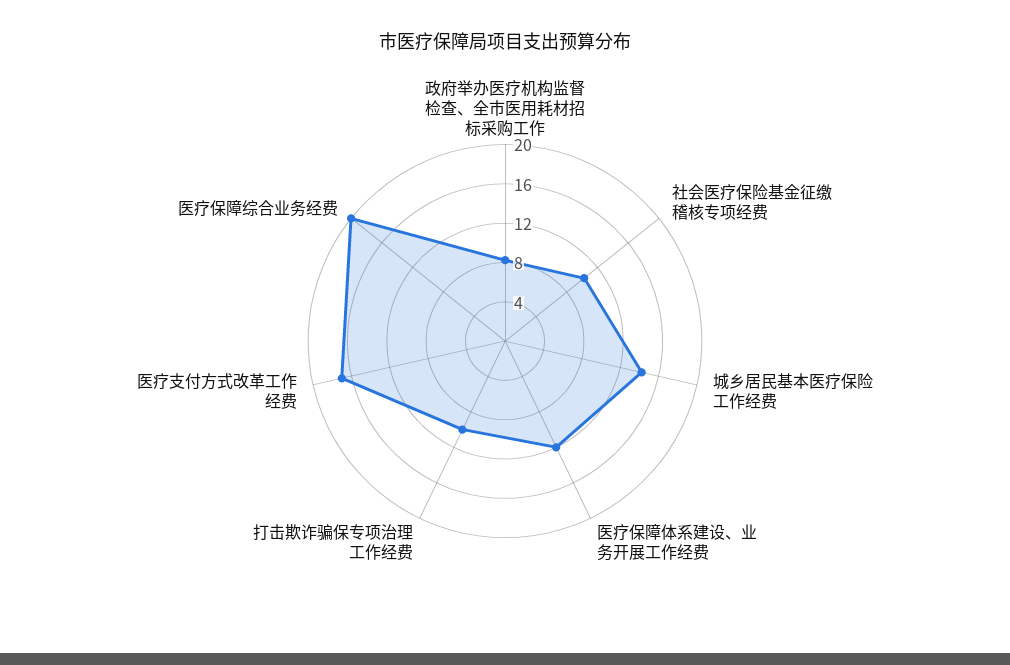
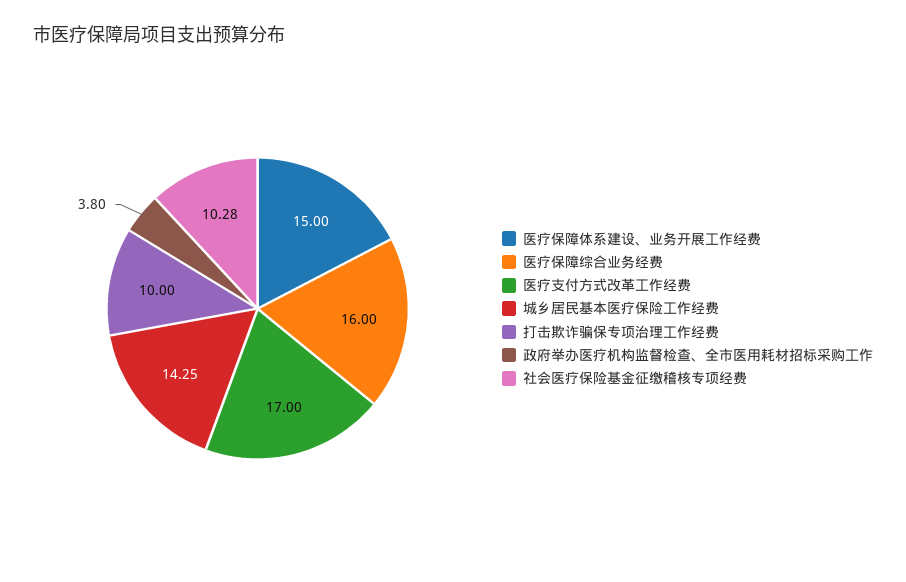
  {
-   "政府举办医疗机构监督检查、全市医用耗材招标采购工作": 8,
+   "政府举办医疗机构监督检查、全市医用耗材招标采购工作": 3.8,
    "社会医疗保险基金征缴稽核专项经费": 10.28,
    "城乡居民基本医疗保险工作经费": 14.25,
-   "医疗保障体系建设、业务开展工作经费": 12,
+   "医疗保障体系建设、业务开展工作经费": 15,
    "打击欺诈骗保专项治理工作经费": 10,
    "医疗支付方式改革工作经费": 17,
-   "医疗保障综合业务经费": 20
+   "医疗保障综合业务经费": 16
  }

